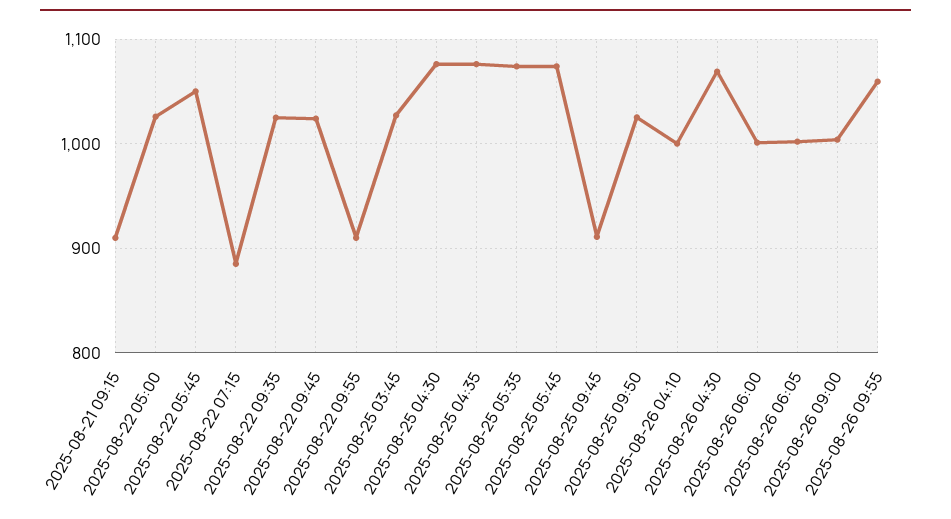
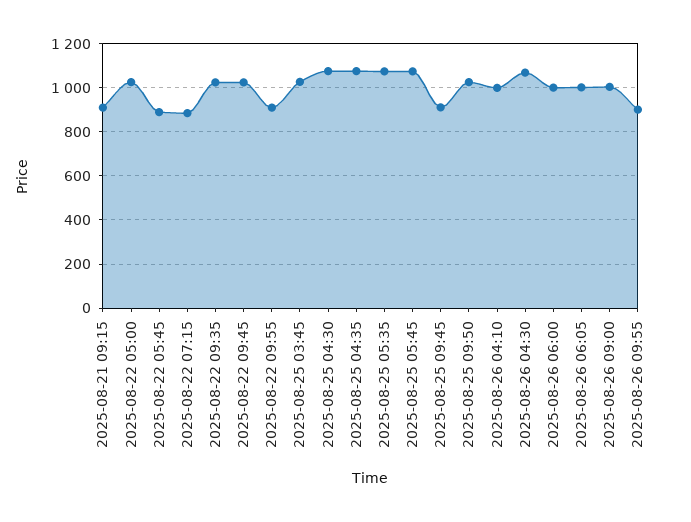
  {
    "2025-08-21 09:15": 910,
    "2025-08-22 05:00": 1030,
-   "2025-08-22 05:45": 1050,
+   "2025-08-22 05:45": 900,
    "2025-08-22 07:15": 890,
    "2025-08-22 09:35": 1030,
    "2025-08-22 09:45": 1020,
    "2025-08-22 09:55": 910,
    "2025-08-25 03:45": 1030,
    "2025-08-25 04:30": 1080,
    "2025-08-25 04:35": 1080,
    "2025-08-25 05:35": 1070,
    "2025-08-25 05:45": 1070,
    "2025-08-25 09:45": 910,
    "2025-08-25 09:50": 1030,
    "2025-08-26 04:10": 1000,
    "2025-08-26 04:30": 1070,
    "2025-08-26 06:00": 1000,
    "2025-08-26 06:05": 1000,
    "2025-08-26 09:00": 1000,
-   "2025-08-26 09:55": 1060
+   "2025-08-26 09:55": 900
  }

